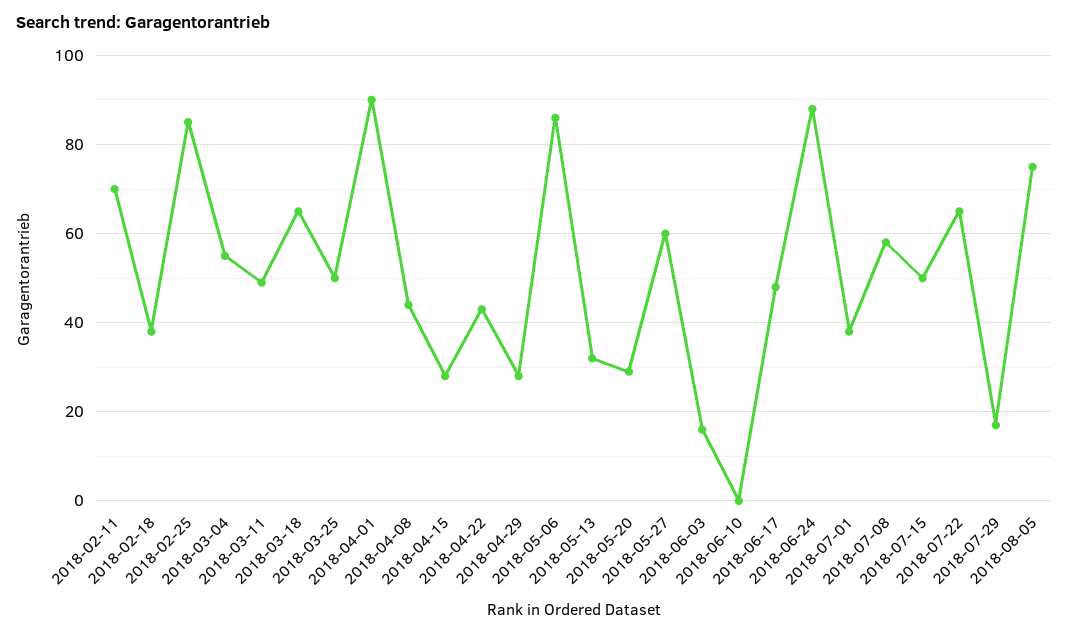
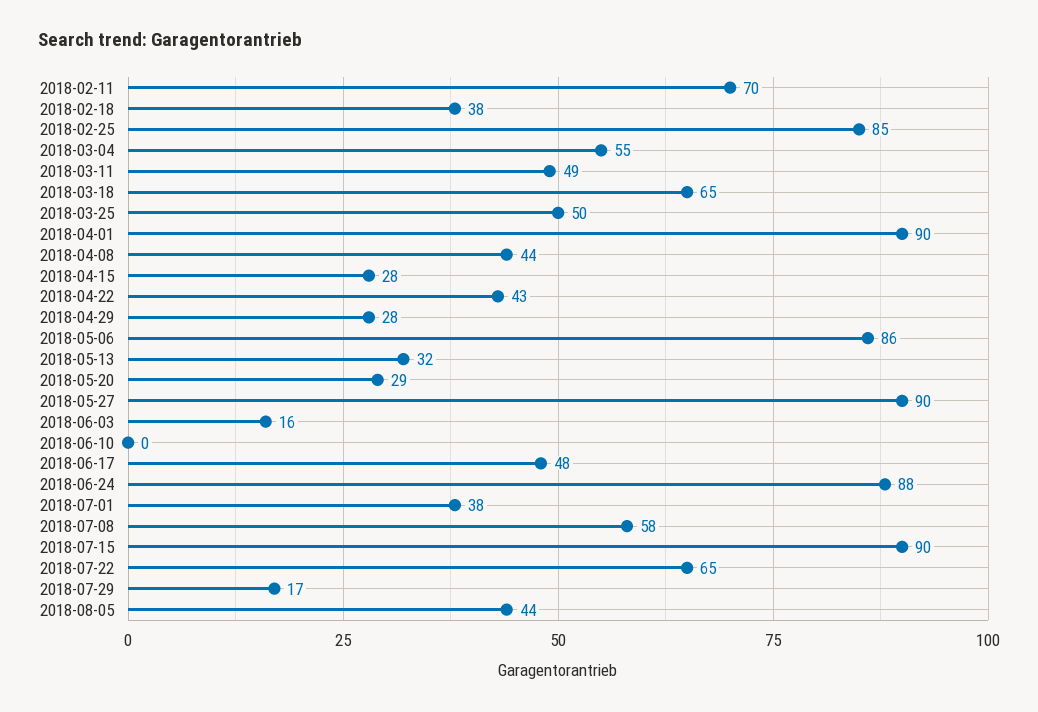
  {
    "2018-02-11": 70,
    "2018-02-18": 38,
    "2018-02-25": 85,
    "2018-03-04": 55,
    "2018-03-11": 49,
    "2018-03-18": 65,
    "2018-03-25": 50,
    "2018-04-01": 90,
    "2018-04-08": 44,
    "2018-04-15": 28,
    "2018-04-22": 43,
    "2018-04-29": 28,
    "2018-05-06": 86,
    "2018-05-13": 32,
    "2018-05-20": 29,
-   "2018-05-27": 60,
+   "2018-05-27": 90,
    "2018-06-03": 16,
    "2018-06-10": 0,
    "2018-06-17": 48,
    "2018-06-24": 88,
    "2018-07-01": 38,
    "2018-07-08": 58,
-   "2018-07-15": 50,
+   "2018-07-15": 90,
    "2018-07-22": 65,
    "2018-07-29": 17,
-   "2018-08-05": 75
+   "2018-08-05": 44
  }

